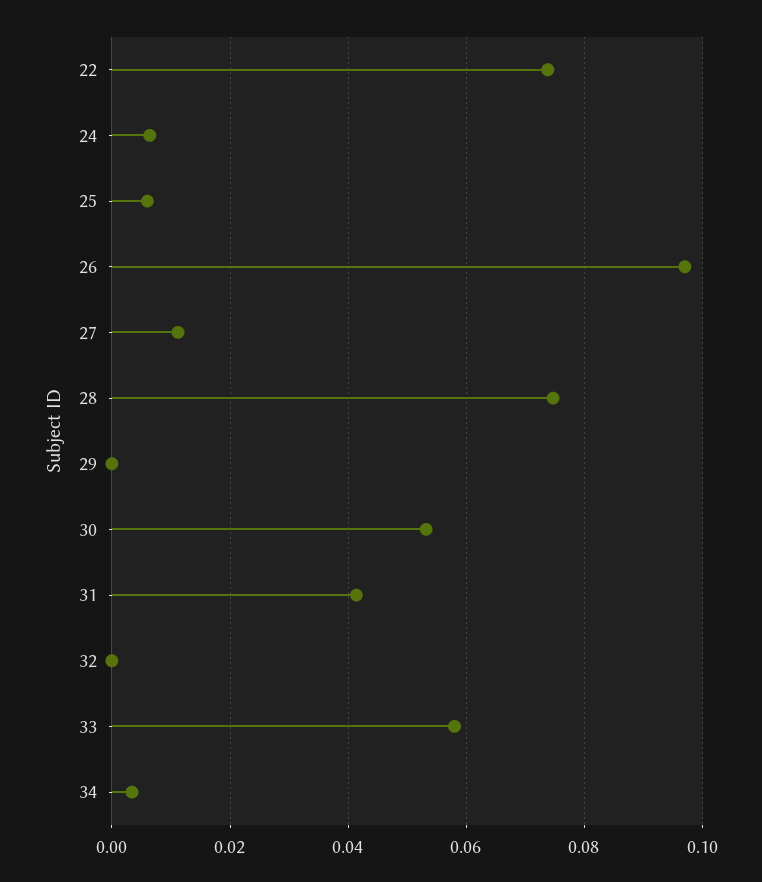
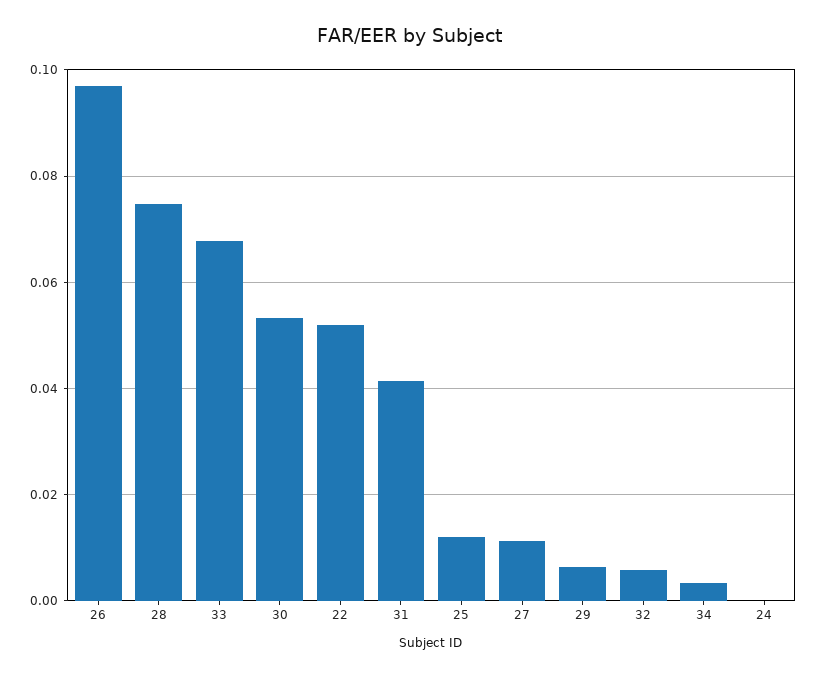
  {
-   "22": 0.074,
+   "22": 0.052,
-   "24": 0.006,
+   "24": 0,
-   "25": 0.006,
+   "25": 0.012,
    "26": 0.098,
    "27": 0.012,
    "28": 0.074,
-   "29": 0,
+   "29": 0.006,
    "30": 0.054,
    "31": 0.042,
-   "32": 0,
+   "32": 0.006,
-   "33": 0.058,
+   "33": 0.068,
    "34": 0.004
  }

